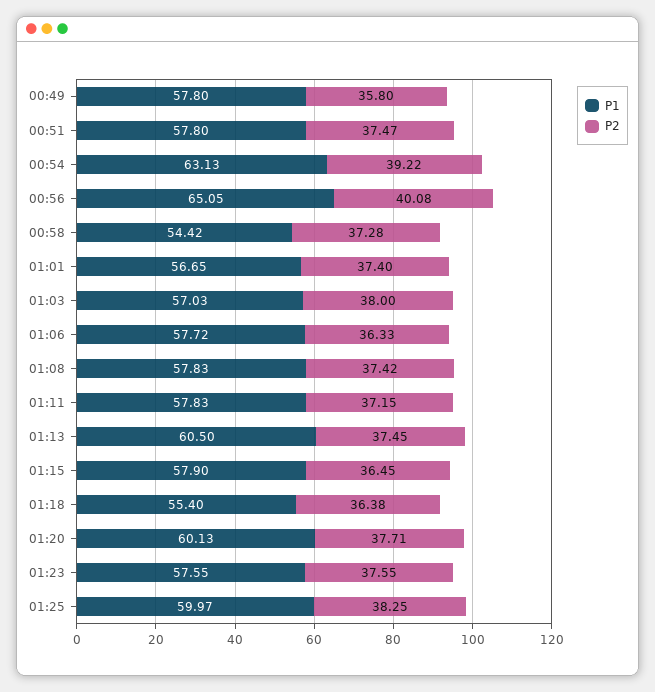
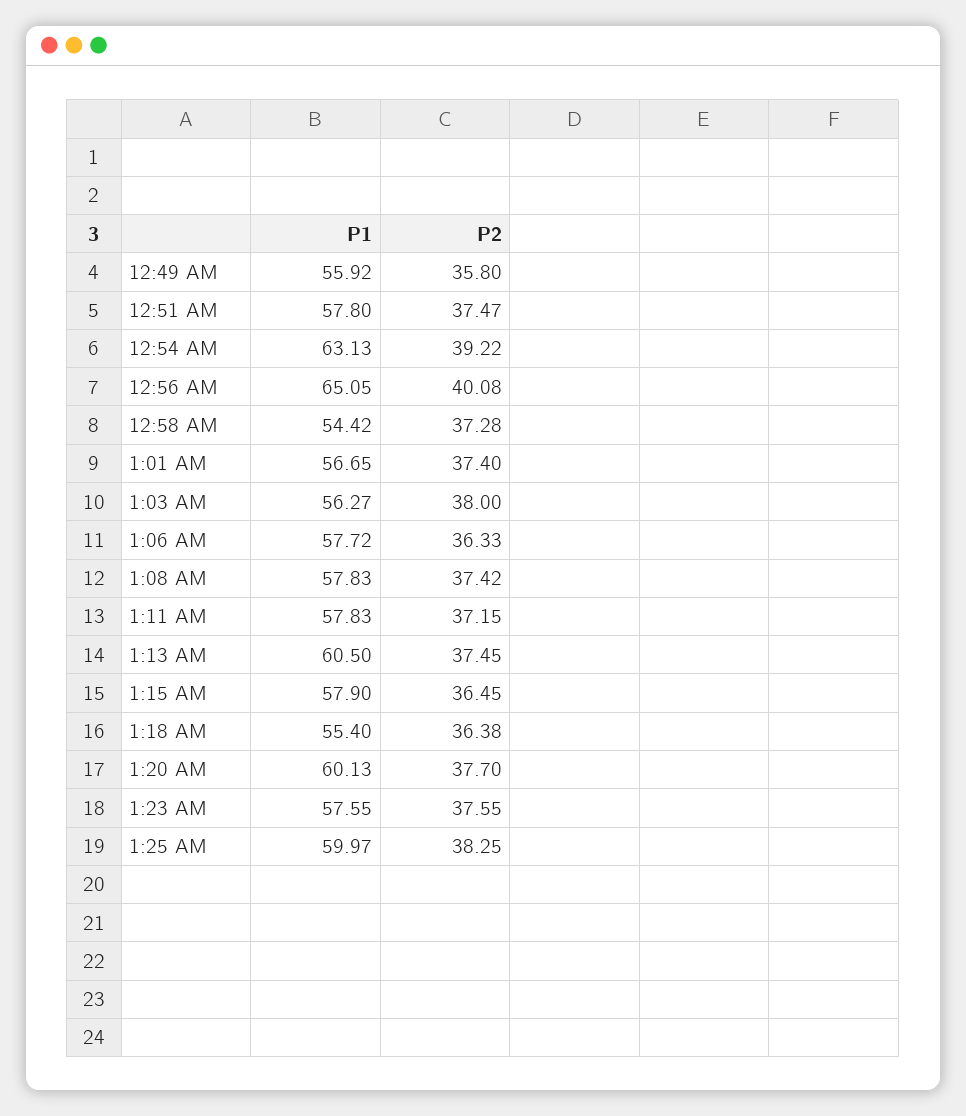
  {
    "P1": {
-     "00:49": 57.8,
+     "00:49": 55.92,
      "00:51": 57.8,
      "00:54": 63.13,
      "00:56": 65.05,
      "00:58": 54.42,
      "01:01": 56.65,
-     "01:03": 57.03,
+     "01:03": 56.27,
      "01:06": 57.72,
      "01:08": 57.83,
      "01:11": 57.83,
      "01:13": 60.5,
      "01:15": 57.9,
      "01:18": 55.4,
      "01:20": 60.13,
      "01:23": 57.55,
      "01:25": 59.97
    },
    "P2": {
      "00:49": 35.8,
      "00:51": 37.47,
      "00:54": 39.22,
      "00:56": 40.08,
      "00:58": 37.28,
      "01:01": 37.4,
      "01:03": 38,
      "01:06": 36.33,
      "01:08": 37.42,
      "01:11": 37.15,
      "01:13": 37.45,
      "01:15": 36.45,
      "01:18": 36.38,
-     "01:20": 37.71,
+     "01:20": 37.7,
      "01:23": 37.55,
      "01:25": 38.25
    }
  }

